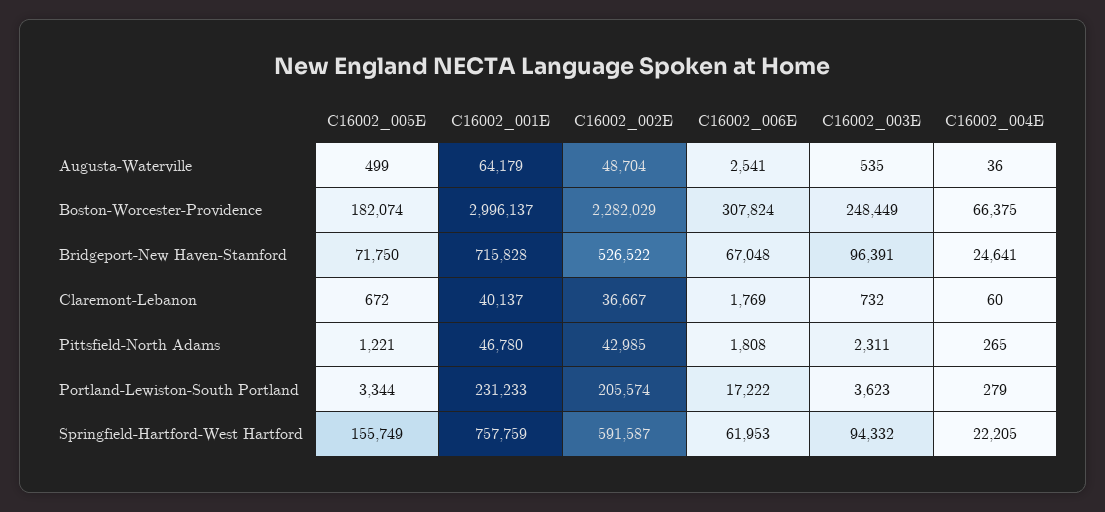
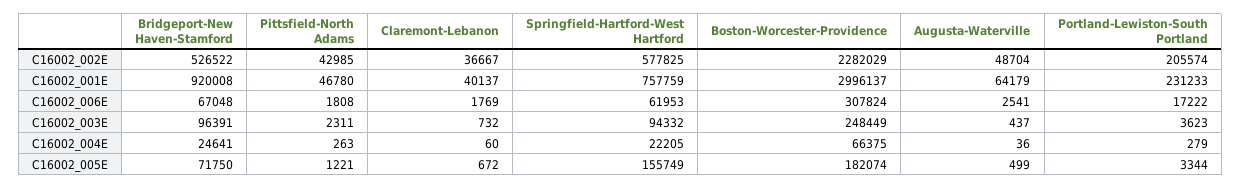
  {
    "C16002_005E": {
      "Augusta-Waterville": 499,
      "Boston-Worcester-Providence": 182074,
      "Bridgeport-New Haven-Stamford": 71750,
      "Claremont-Lebanon": 672,
      "Pittsfield-North Adams": 1221,
      "Portland-Lewiston-South Portland": 3344,
      "Springfield-Hartford-West Hartford": 155749
    },
    "C16002_001E": {
      "Augusta-Waterville": 64179,
      "Boston-Worcester-Providence": 2996137,
-     "Bridgeport-New Haven-Stamford": 715828,
+     "Bridgeport-New Haven-Stamford": 920008,
      "Claremont-Lebanon": 40137,
      "Pittsfield-North Adams": 46780,
      "Portland-Lewiston-South Portland": 231233,
      "Springfield-Hartford-West Hartford": 757759
    },
    "C16002_002E": {
      "Augusta-Waterville": 48704,
      "Boston-Worcester-Providence": 2282029,
      "Bridgeport-New Haven-Stamford": 526522,
      "Claremont-Lebanon": 36667,
      "Pittsfield-North Adams": 42985,
      "Portland-Lewiston-South Portland": 205574,
-     "Springfield-Hartford-West Hartford": 591587
+     "Springfield-Hartford-West Hartford": 577825
    },
    "C16002_006E": {
      "Augusta-Waterville": 2541,
      "Boston-Worcester-Providence": 307824,
      "Bridgeport-New Haven-Stamford": 67048,
      "Claremont-Lebanon": 1769,
      "Pittsfield-North Adams": 1808,
      "Portland-Lewiston-South Portland": 17222,
      "Springfield-Hartford-West Hartford": 61953
    },
    "C16002_003E": {
-     "Augusta-Waterville": 535,
+     "Augusta-Waterville": 437,
      "Boston-Worcester-Providence": 248449,
      "Bridgeport-New Haven-Stamford": 96391,
      "Claremont-Lebanon": 732,
      "Pittsfield-North Adams": 2311,
      "Portland-Lewiston-South Portland": 3623,
      "Springfield-Hartford-West Hartford": 94332
    },
    "C16002_004E": {
      "Augusta-Waterville": 36,
      "Boston-Worcester-Providence": 66375,
      "Bridgeport-New Haven-Stamford": 24641,
      "Claremont-Lebanon": 60,
-     "Pittsfield-North Adams": 265,
+     "Pittsfield-North Adams": 263,
      "Portland-Lewiston-South Portland": 279,
      "Springfield-Hartford-West Hartford": 22205
    }
  }

